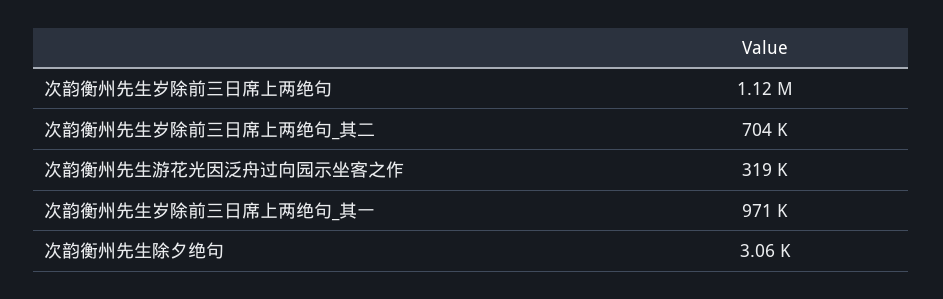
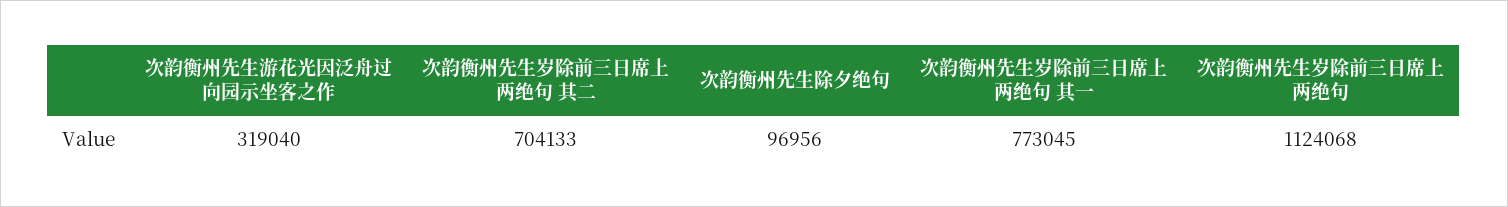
  {
    "次韵衡州先生岁除前三日席上两绝句": 1124068,
    "次韵衡州先生岁除前三日席上两绝句_其二": 704133,
    "次韵衡州先生游花光因泛舟过向园示坐客之作": 319040,
-   "次韵衡州先生岁除前三日席上两绝句_其一": 971000,
+   "次韵衡州先生岁除前三日席上两绝句_其一": 773045,
-   "次韵衡州先生除夕绝句": 3060
+   "次韵衡州先生除夕绝句": 96956
  }

